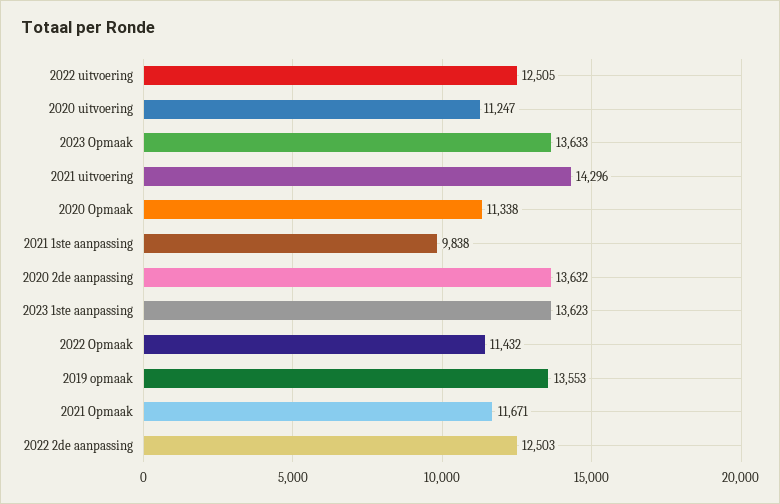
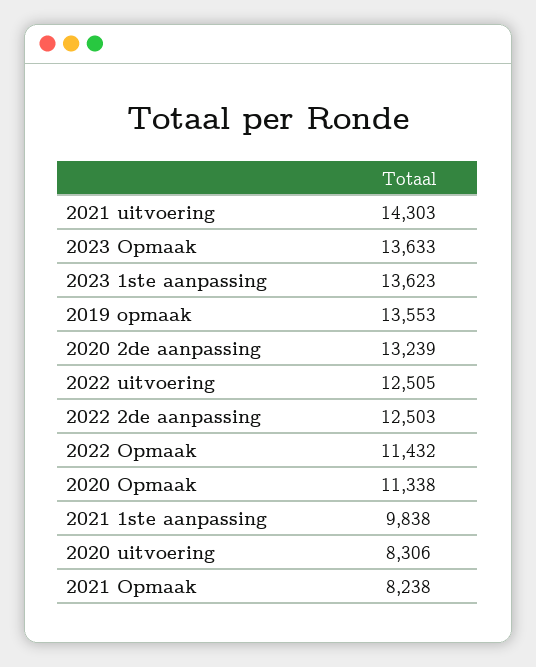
  {
    "2022 uitvoering": 12505,
-   "2020 uitvoering": 11247,
+   "2020 uitvoering": 8306,
    "2023 Opmaak": 13633,
-   "2021 uitvoering": 14296,
+   "2021 uitvoering": 14303,
    "2020 Opmaak": 11338,
    "2021 1ste aanpassing": 9838,
-   "2020 2de aanpassing": 13632,
+   "2020 2de aanpassing": 13239,
    "2023 1ste aanpassing": 13623,
    "2022 Opmaak": 11432,
    "2019 opmaak": 13553,
-   "2021 Opmaak": 11671,
+   "2021 Opmaak": 8238,
    "2022 2de aanpassing": 12503
  }

